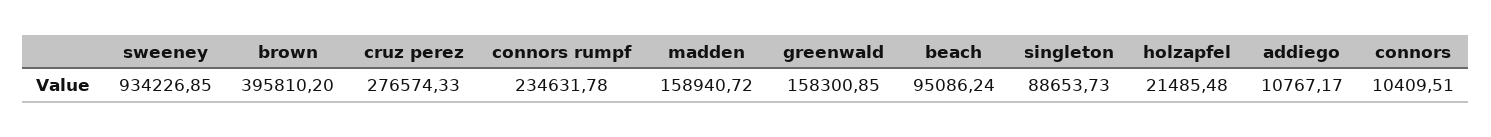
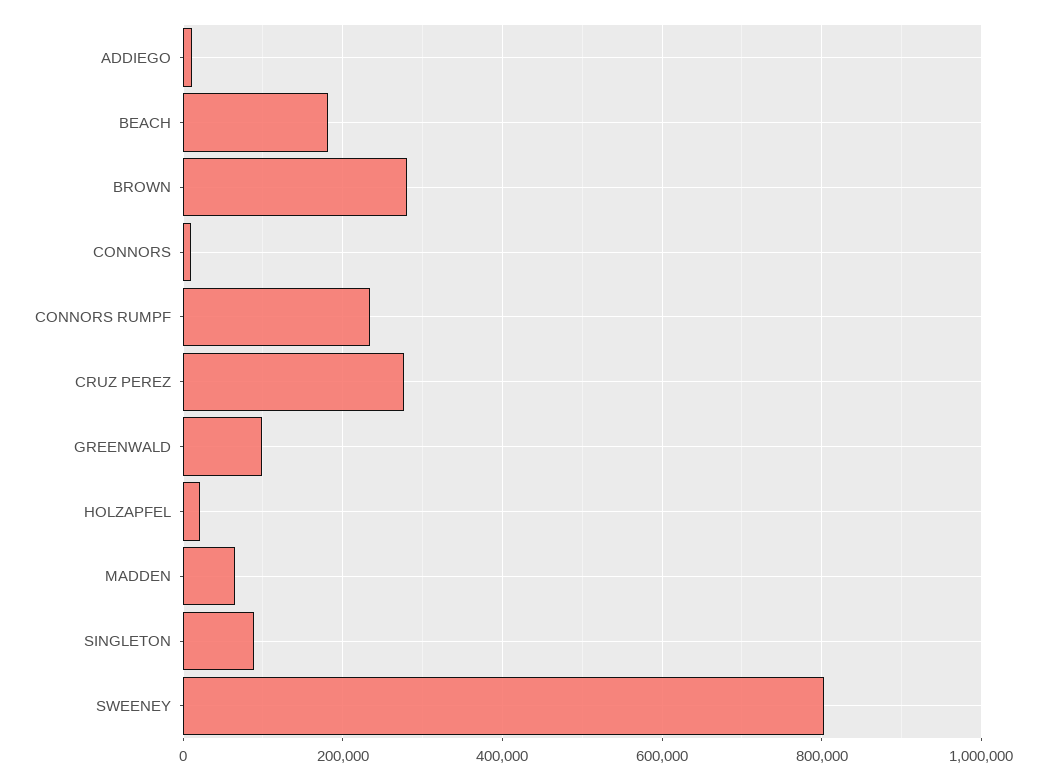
  {
-   "sweeney": 934226.85,
+   "sweeney": 800000,
-   "brown": 395810.2,
+   "brown": 280000,
    "cruz perez": 276574.33,
    "connors rumpf": 234631.78,
-   "madden": 158940.72,
+   "madden": 60000,
-   "greenwald": 158300.85,
+   "greenwald": 100000,
-   "beach": 95086.24,
+   "beach": 180000,
    "singleton": 88653.73,
    "holzapfel": 21485.48,
    "addiego": 10767.17,
    "connors": 10409.51
  }

